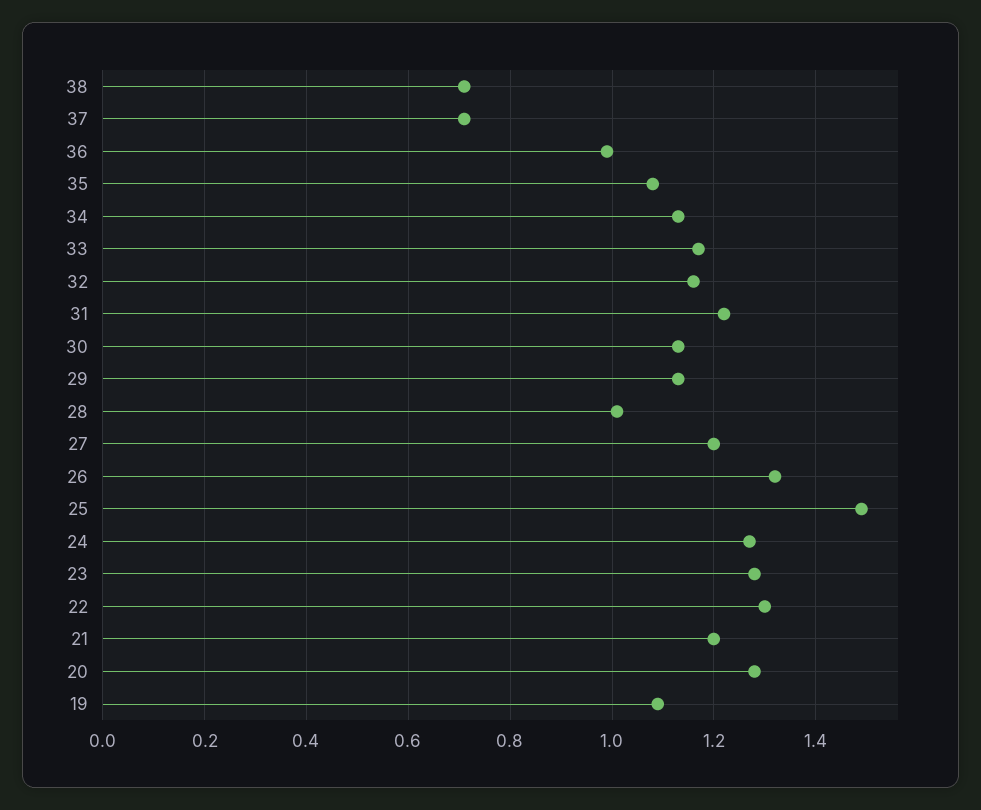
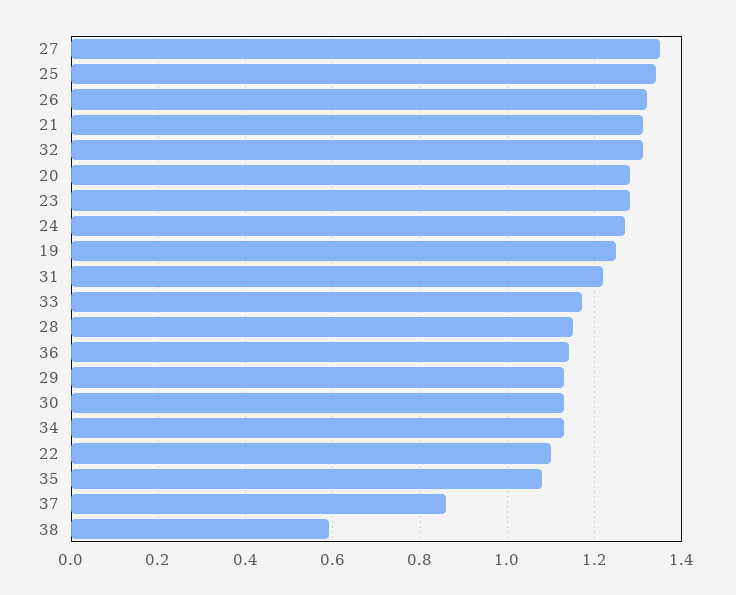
  {
-   "38": 0.7,
+   "38": 0.6,
-   "37": 0.7,
+   "37": 0.85,
-   "36": 1,
+   "36": 1.15,
    "35": 1.1,
    "34": 1.15,
    "33": 1.15,
-   "32": 1.15,
+   "32": 1.3,
    "31": 1.2,
    "30": 1.15,
    "29": 1.15,
-   "28": 1,
+   "28": 1.15,
-   "27": 1.2,
+   "27": 1.35,
    "26": 1.3,
-   "25": 1.5,
+   "25": 1.35,
    "24": 1.25,
    "23": 1.3,
-   "22": 1.3,
+   "22": 1.1,
-   "21": 1.2,
+   "21": 1.3,
    "20": 1.3,
-   "19": 1.1
+   "19": 1.25
  }

